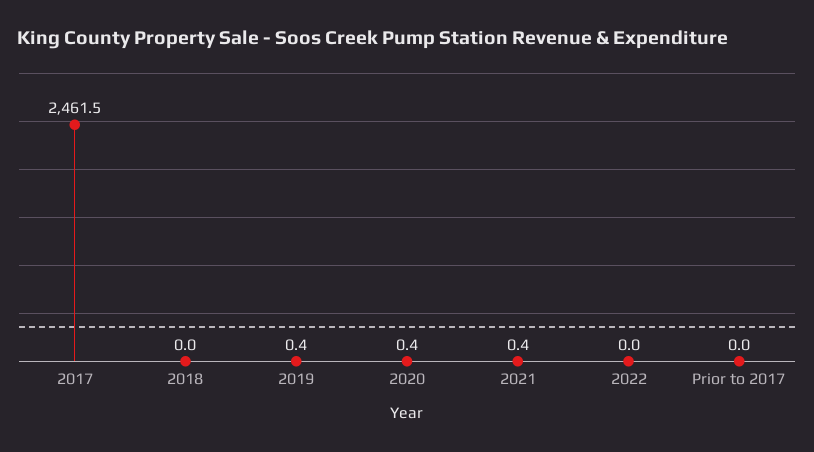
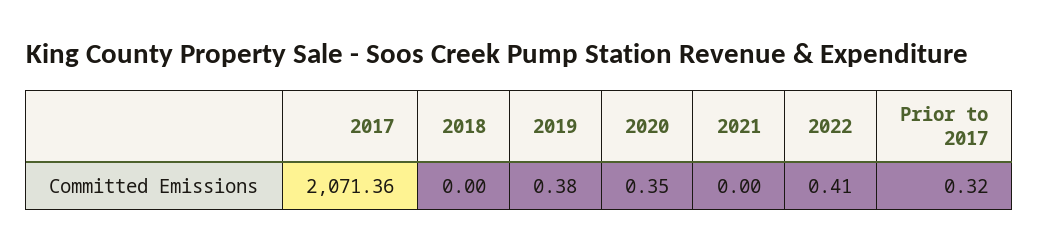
  {
-   "2017": 2461.5,
+   "2017": 2071.36,
    "2018": 0,
    "2019": 0.38,
    "2020": 0.35,
-   "2021": 0.4,
+   "2021": 0,
-   "2022": 0,
+   "2022": 0.41,
-   "Prior to 2017": 0
+   "Prior to 2017": 0.32
  }

